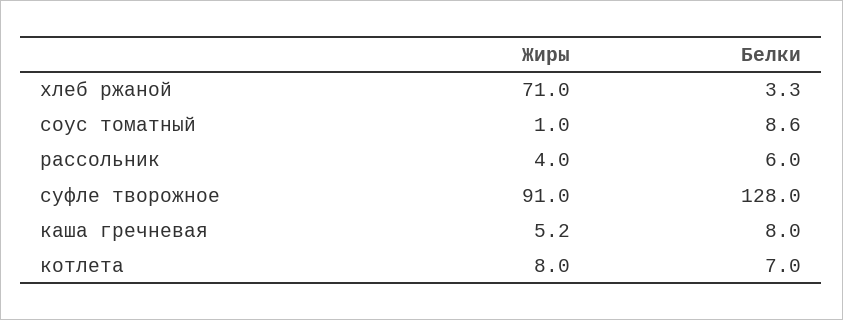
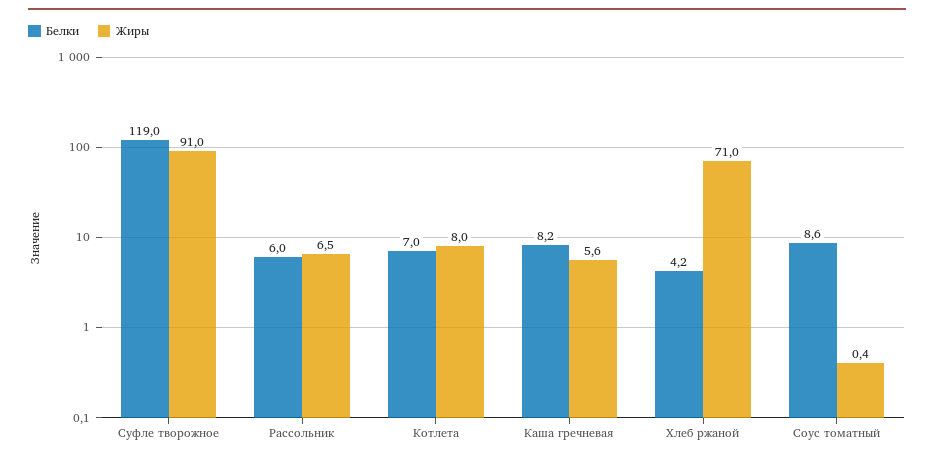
  {
    "Жиры": {
      "хлеб ржаной": 71,
-     "соус томатный": 1,
+     "соус томатный": 0.4,
-     "рассольник": 4,
+     "рассольник": 6.5,
      "суфле творожное": 91,
-     "каша гречневая": 5.2,
+     "каша гречневая": 5.6,
      "котлета": 8
    },
    "Белки": {
-     "хлеб ржаной": 3.3,
+     "хлеб ржаной": 4.2,
      "соус томатный": 8.6,
      "рассольник": 6,
-     "суфле творожное": 128,
+     "суфле творожное": 119,
-     "каша гречневая": 8,
+     "каша гречневая": 8.2,
      "котлета": 7
    }
  }

